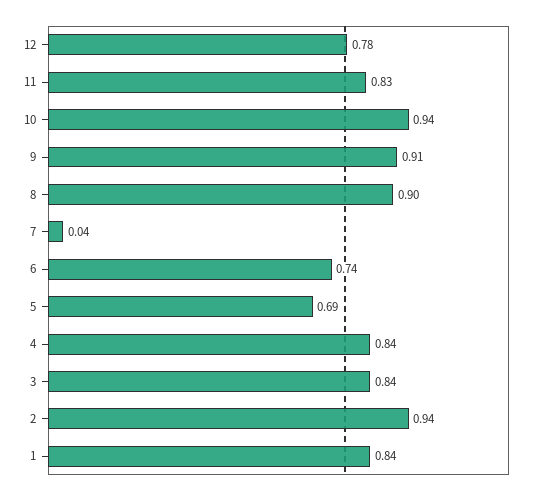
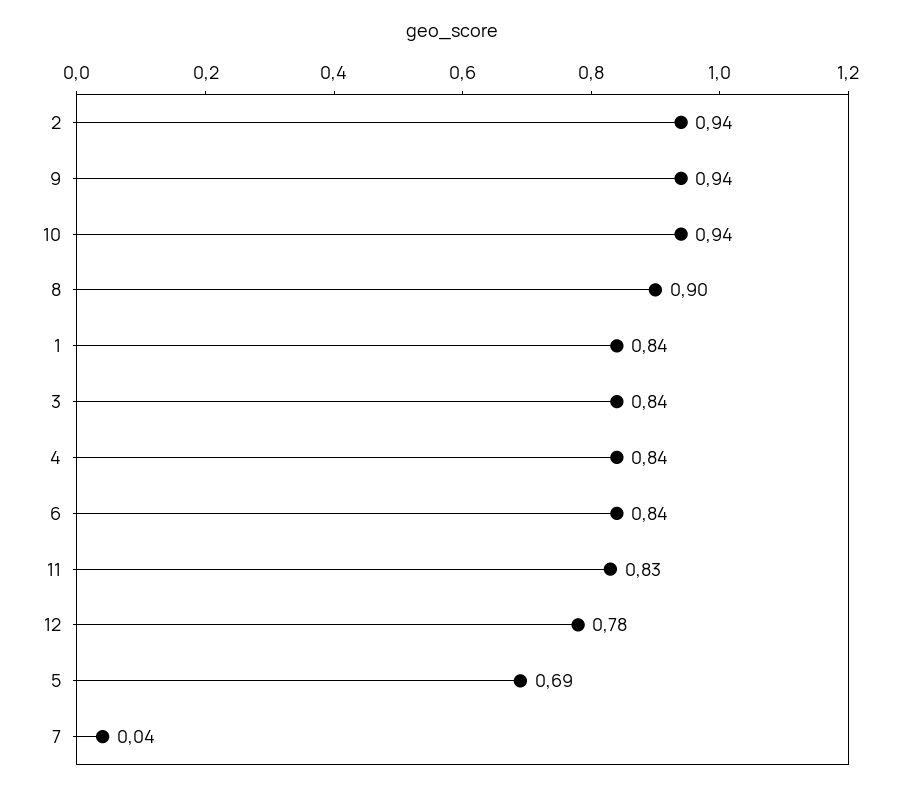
  {
    "12": 0.78,
    "11": 0.83,
    "10": 0.94,
-   "9": 0.91,
+   "9": 0.94,
    "8": 0.9,
    "7": 0.04,
-   "6": 0.74,
+   "6": 0.84,
    "5": 0.69,
    "4": 0.84,
    "3": 0.84,
    "2": 0.94,
    "1": 0.84
  }

